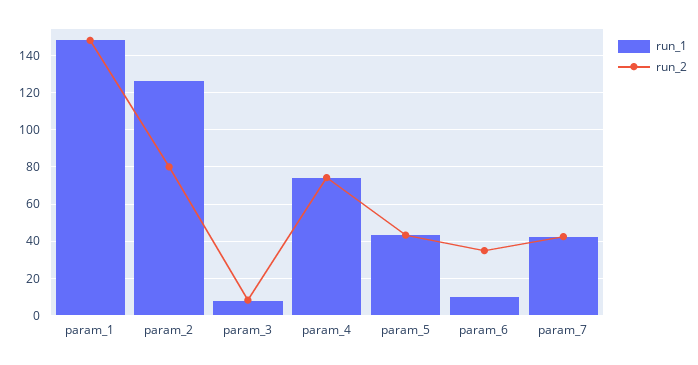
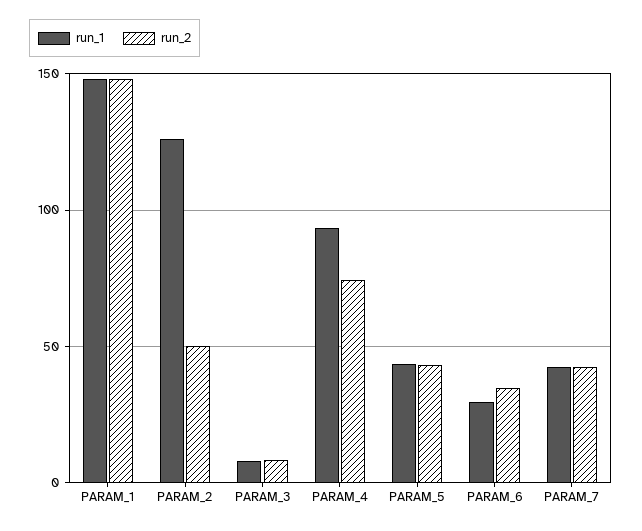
  {
    "run_1": {
      "param_1": 150,
      "param_2": 125,
      "param_3": 10,
-     "param_4": 75,
+     "param_4": 95,
      "param_5": 45,
-     "param_6": 10,
+     "param_6": 30,
      "param_7": 45
    },
    "run_2": {
      "param_1": 150,
-     "param_2": 80,
+     "param_2": 50,
      "param_3": 10,
      "param_4": 75,
      "param_5": 45,
      "param_6": 35,
      "param_7": 45
    }
  }

